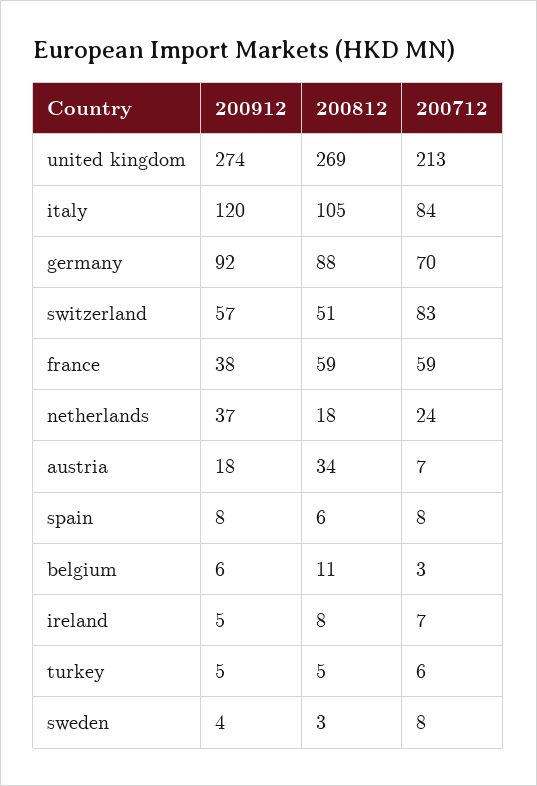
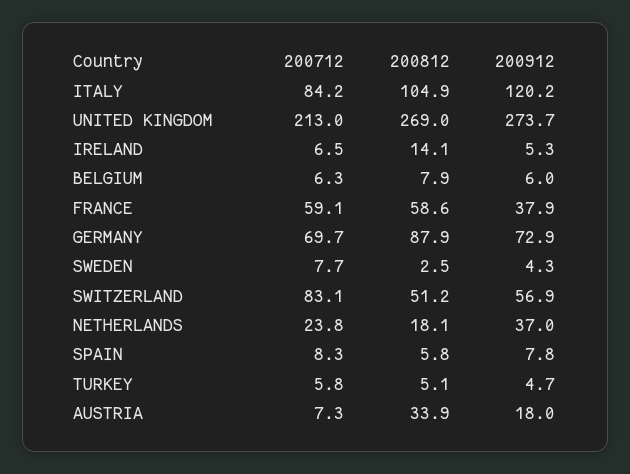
  {
    "200912": {
      "united kingdom": 273.7,
      "italy": 120.2,
-     "germany": 92,
+     "germany": 72.9,
      "switzerland": 56.9,
      "france": 37.9,
      "netherlands": 37,
      "austria": 18,
      "spain": 7.8,
      "belgium": 6,
      "ireland": 5.3,
      "turkey": 4.7,
      "sweden": 4.3
    },
    "200812": {
      "united kingdom": 269,
      "italy": 104.9,
      "germany": 87.9,
      "switzerland": 51.2,
      "france": 58.6,
      "netherlands": 18.1,
      "austria": 33.9,
      "spain": 5.8,
-     "belgium": 11,
+     "belgium": 7.9,
-     "ireland": 8,
+     "ireland": 14.1,
      "turkey": 5.1,
      "sweden": 2.5
    },
    "200712": {
      "united kingdom": 213,
      "italy": 84.2,
      "germany": 69.7,
      "switzerland": 83.1,
      "france": 59.1,
      "netherlands": 23.8,
      "austria": 7.3,
      "spain": 8.3,
-     "belgium": 3,
+     "belgium": 6.3,
      "ireland": 6.5,
      "turkey": 5.8,
      "sweden": 7.7
    }
  }

